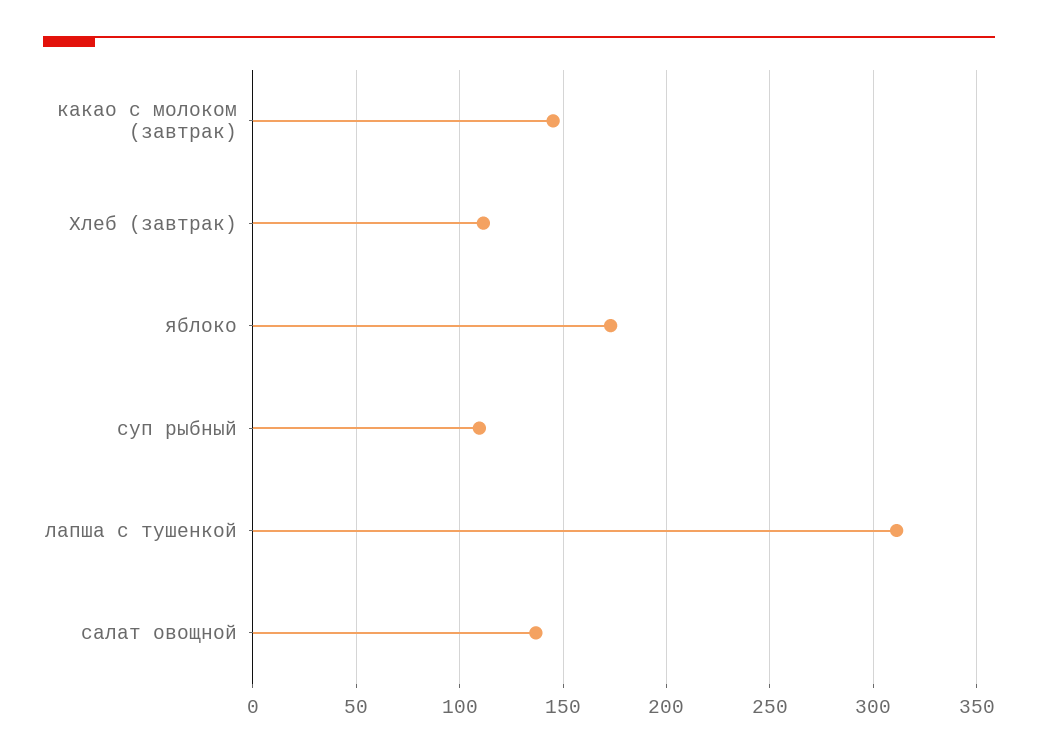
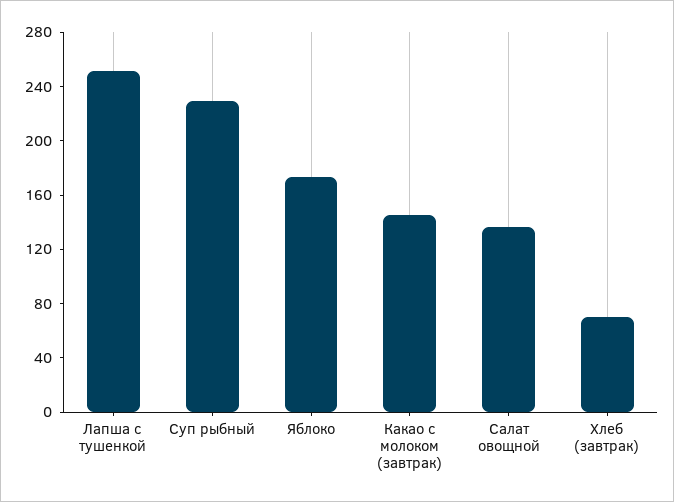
  {
    "какао с молоком (завтрак)": 145,
-   "Хлеб (завтрак)": 110,
+   "Хлеб (завтрак)": 70,
    "яблоко": 175,
-   "суп рыбный": 110,
+   "суп рыбный": 230,
-   "лапша с тушенкой": 310,
+   "лапша с тушенкой": 250,
    "салат овощной": 135
  }

